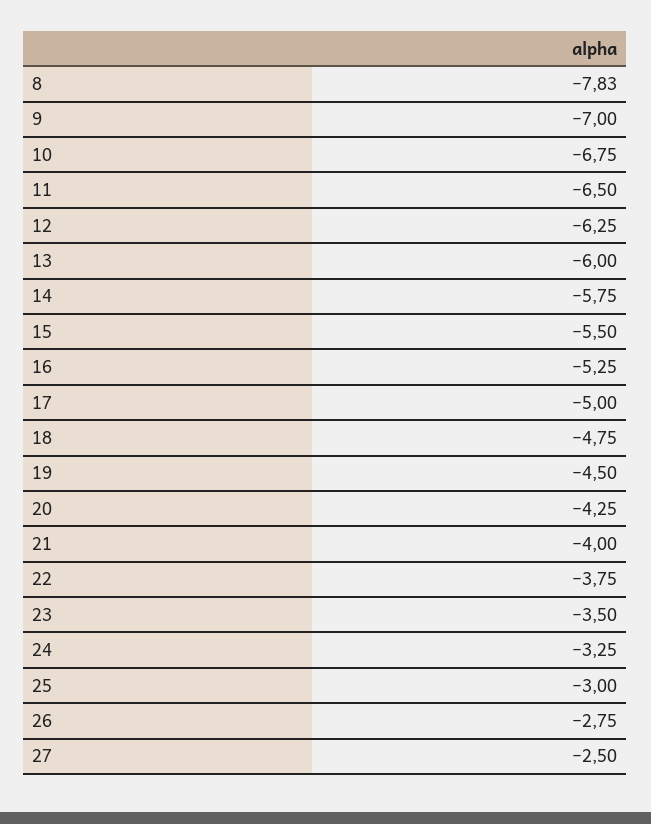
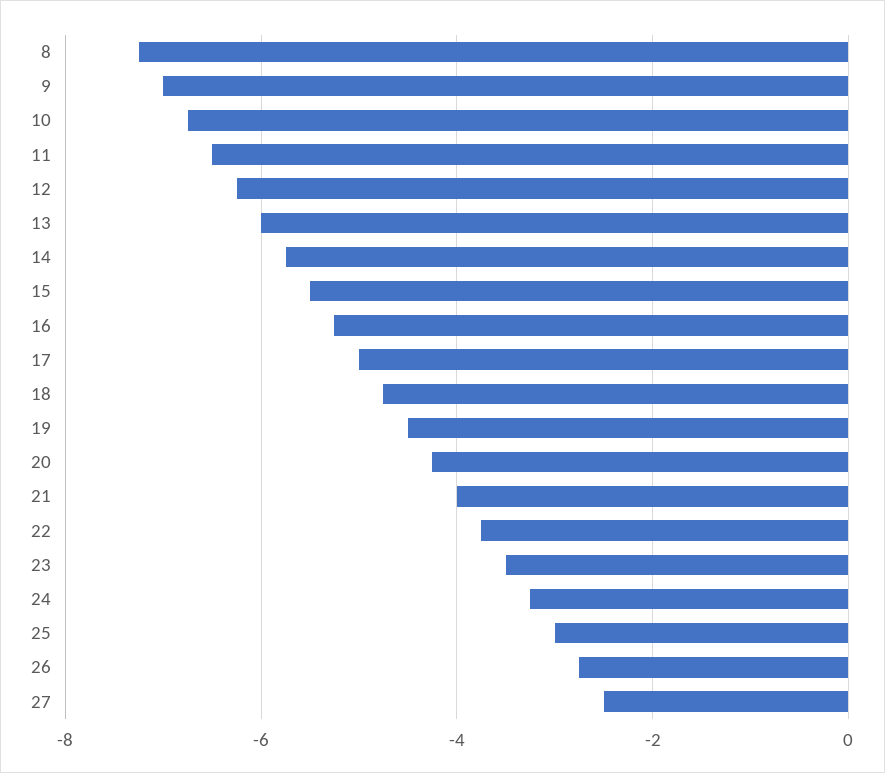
  {
-   "8": -7.83,
+   "8": -7.2,
    "9": -7,
    "10": -6.75,
    "11": -6.5,
    "12": -6.25,
    "13": -6,
    "14": -5.75,
    "15": -5.5,
    "16": -5.25,
    "17": -5,
    "18": -4.75,
    "19": -4.5,
    "20": -4.25,
    "21": -4,
    "22": -3.75,
    "23": -3.5,
    "24": -3.25,
    "25": -3,
    "26": -2.75,
    "27": -2.5
  }

